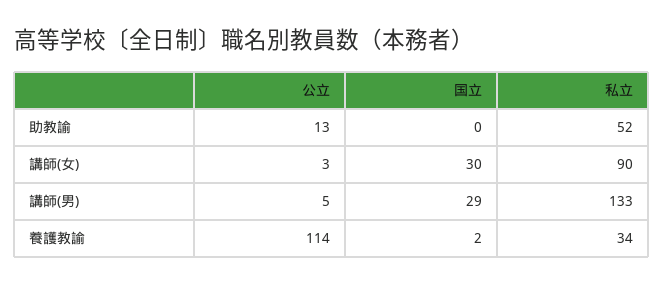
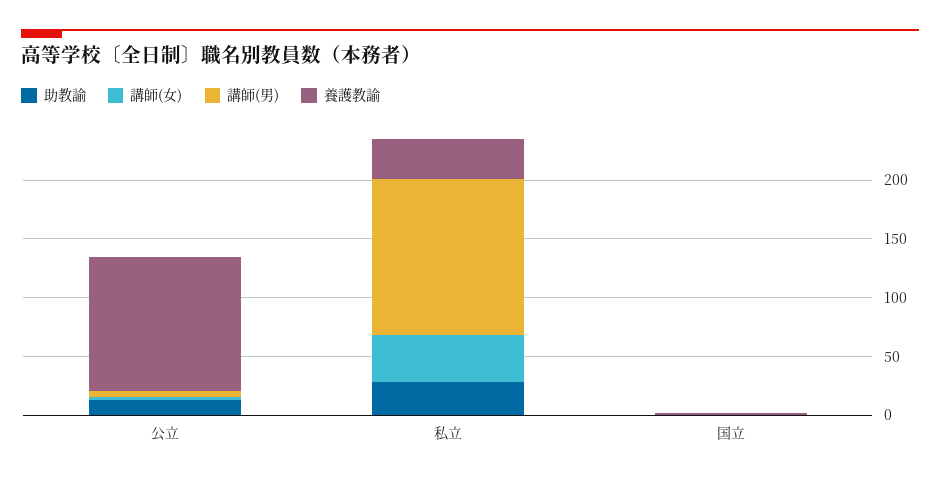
  {
    "助教諭": {
      "公立": 13,
      "国立": 0,
-     "私立": 52
+     "私立": 30
    },
    "講師(女)": {
      "公立": 3,
-     "国立": 30,
+     "国立": 0,
-     "私立": 90
+     "私立": 40
    },
    "講師(男)": {
      "公立": 5,
-     "国立": 29,
+     "国立": 0,
      "私立": 133
    },
    "養護教諭": {
      "公立": 114,
      "国立": 2,
      "私立": 34
    }
  }

